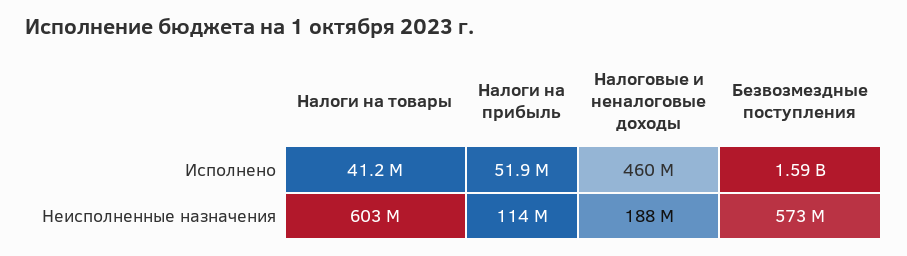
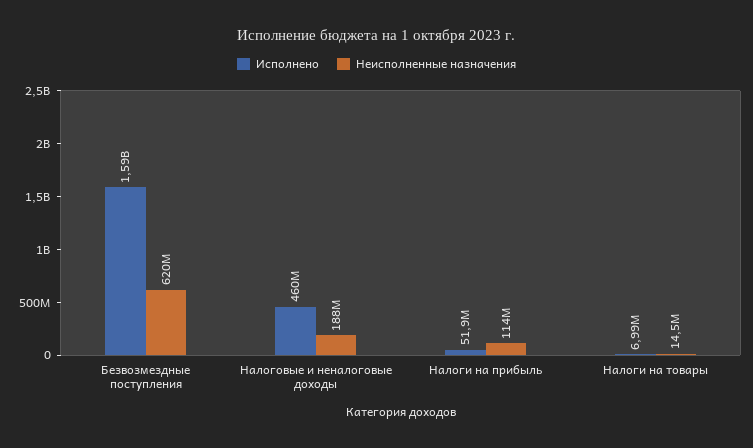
  {
    "Исполнено": {
-     "Налоги на товары": 41200000,
+     "Налоги на товары": 6990000,
      "Налоги на прибыль": 51900000,
      "Налоговые и неналоговые доходы": 460000000,
      "Безвозмездные поступления": 1590000000
    },
    "Неисполненные назначения": {
-     "Налоги на товары": 603000000,
+     "Налоги на товары": 14500000,
      "Налоги на прибыль": 114000000,
      "Налоговые и неналоговые доходы": 188000000,
-     "Безвозмездные поступления": 573000000
+     "Безвозмездные поступления": 620000000
    }
  }

